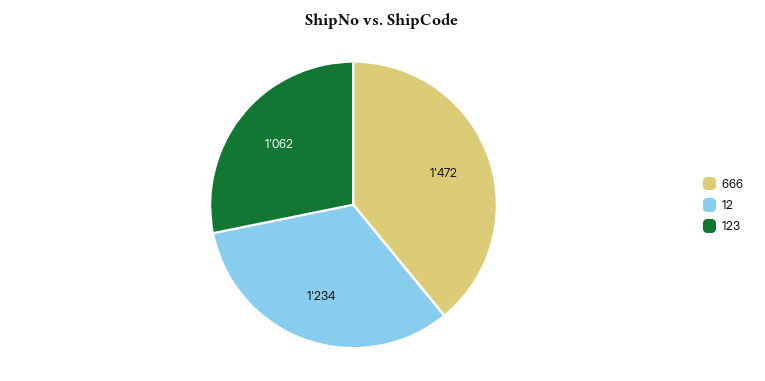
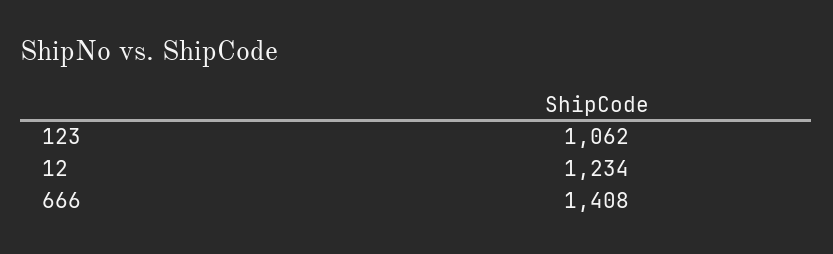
  {
-   "666": 1472,
+   "666": 1408,
    "12": 1234,
    "123": 1062
  }

